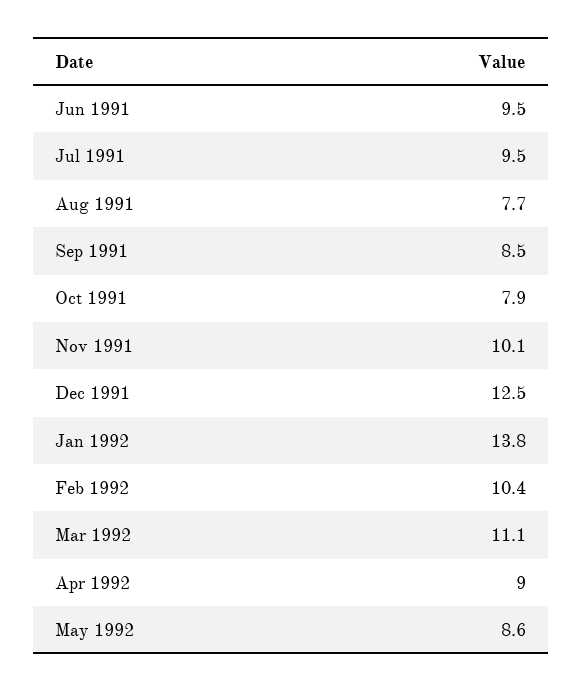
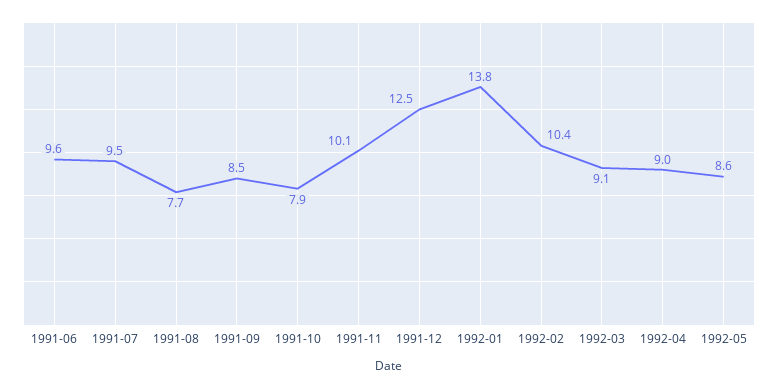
  {
-   "Jun 1991": 9.5,
+   "Jun 1991": 9.6,
    "Jul 1991": 9.5,
    "Aug 1991": 7.7,
    "Sep 1991": 8.5,
    "Oct 1991": 7.9,
    "Nov 1991": 10.1,
    "Dec 1991": 12.5,
    "Jan 1992": 13.8,
    "Feb 1992": 10.4,
-   "Mar 1992": 11.1,
+   "Mar 1992": 9.1,
    "Apr 1992": 9,
    "May 1992": 8.6
  }

